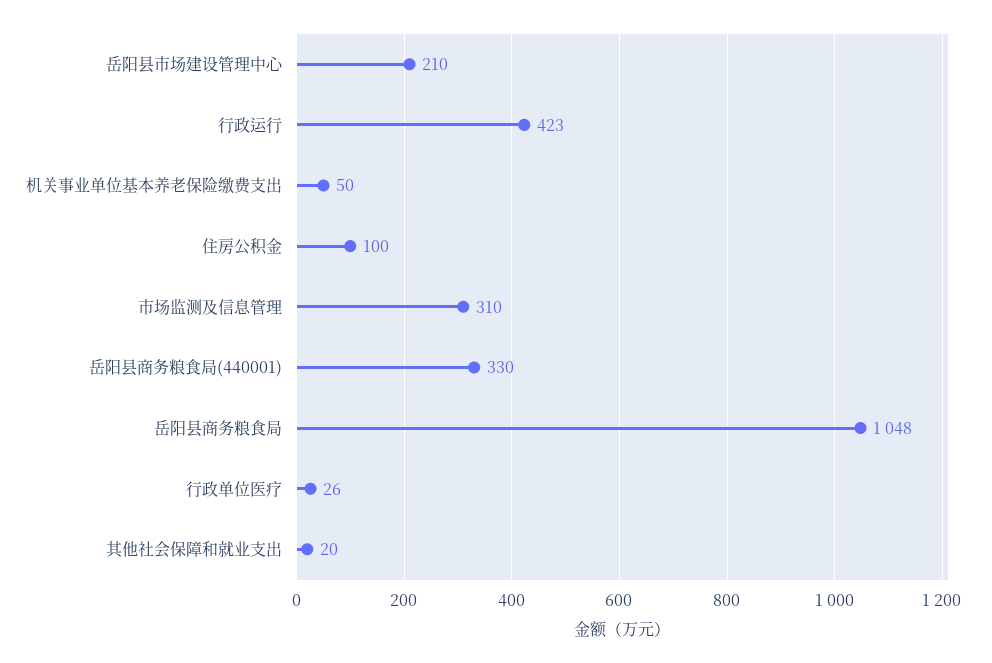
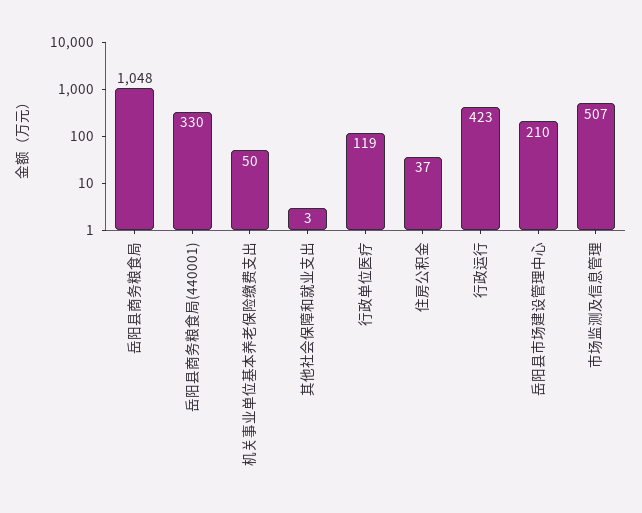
  {
    "岳阳县市场建设管理中心": 210,
    "行政运行": 423,
    "机关事业单位基本养老保险缴费支出": 50,
-   "住房公积金": 100,
+   "住房公积金": 37,
-   "市场监测及信息管理": 310,
+   "市场监测及信息管理": 507,
    "岳阳县商务粮食局(440001)": 330,
    "岳阳县商务粮食局": 1048,
-   "行政单位医疗": 26,
+   "行政单位医疗": 119,
-   "其他社会保障和就业支出": 20
+   "其他社会保障和就业支出": 3
  }

